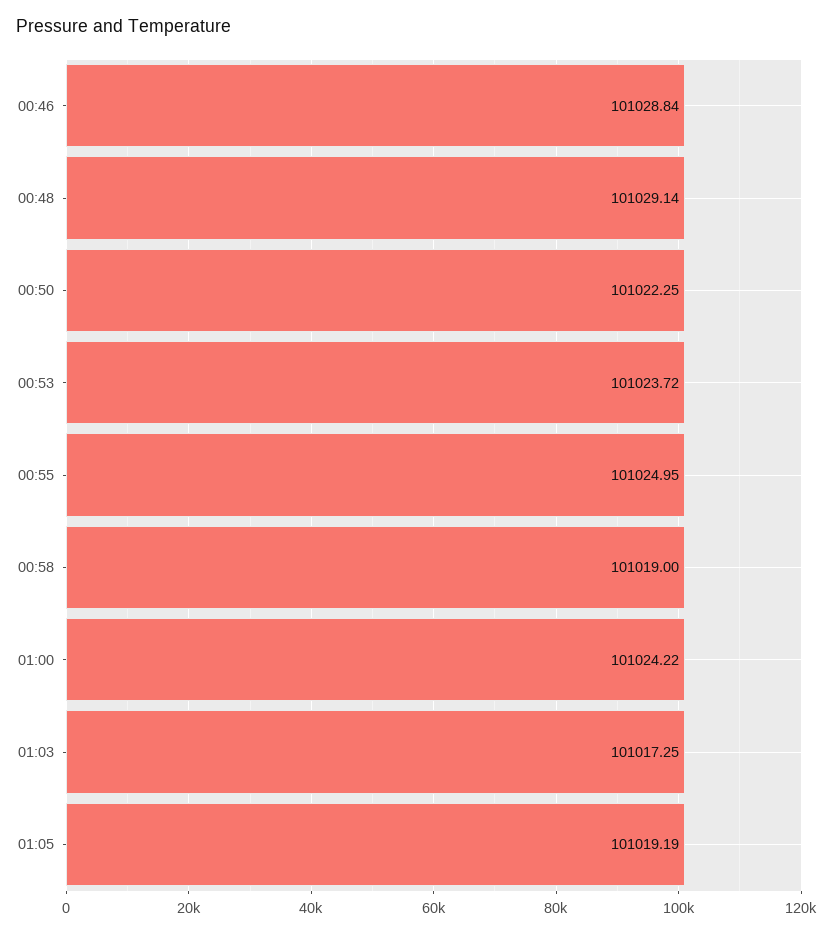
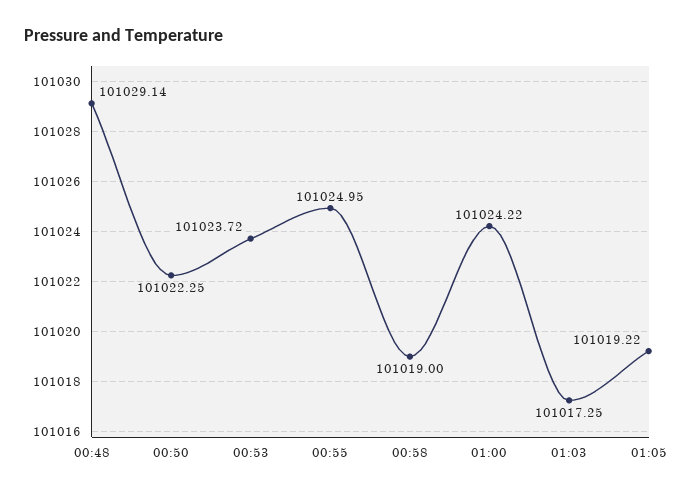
  {
-   "00:46": 101028.84,
    "00:48": 101029.14,
    "00:50": 101022.25,
    "00:53": 101023.72,
    "00:55": 101024.95,
    "00:58": 101019,
    "01:00": 101024.22,
    "01:03": 101017.25,
-   "01:05": 101019.19
+   "01:05": 101019.22
  }

